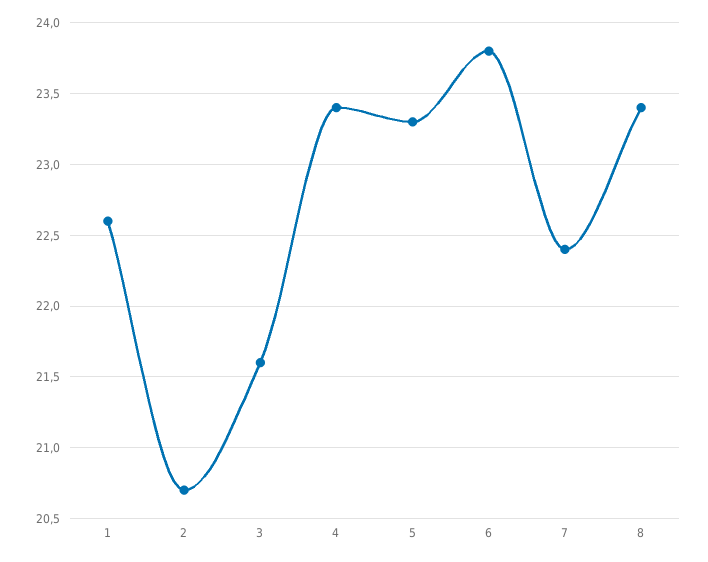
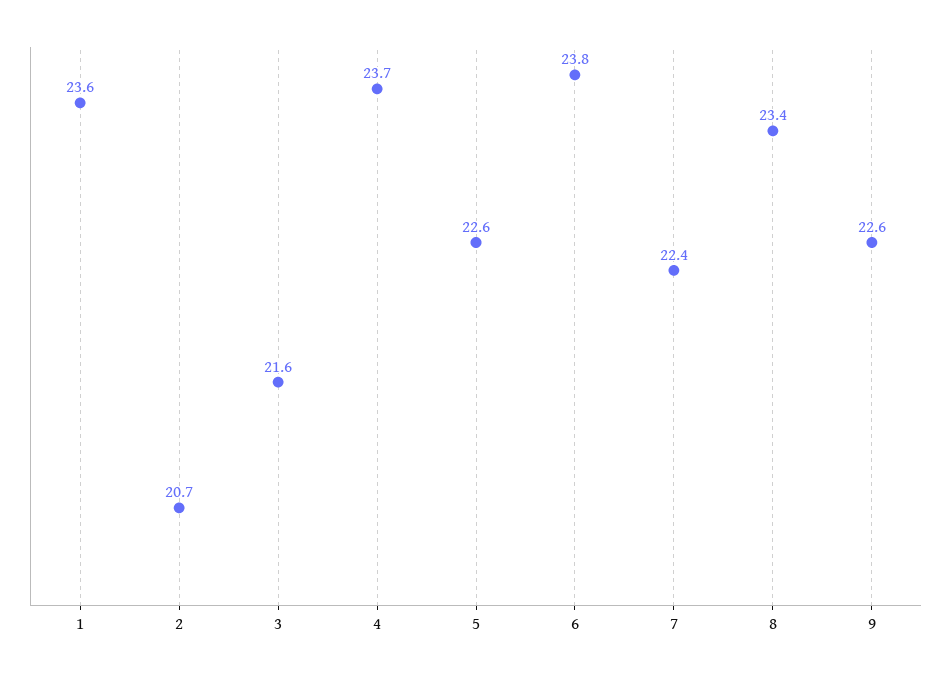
  {
-   "1": 22.6,
+   "1": 23.6,
    "2": 20.7,
    "3": 21.6,
-   "4": 23.4,
+   "4": 23.7,
-   "5": 23.3,
+   "5": 22.6,
    "6": 23.8,
    "7": 22.4,
-   "8": 23.4
+   "8": 23.4,
+   "9": 22.6
  }

